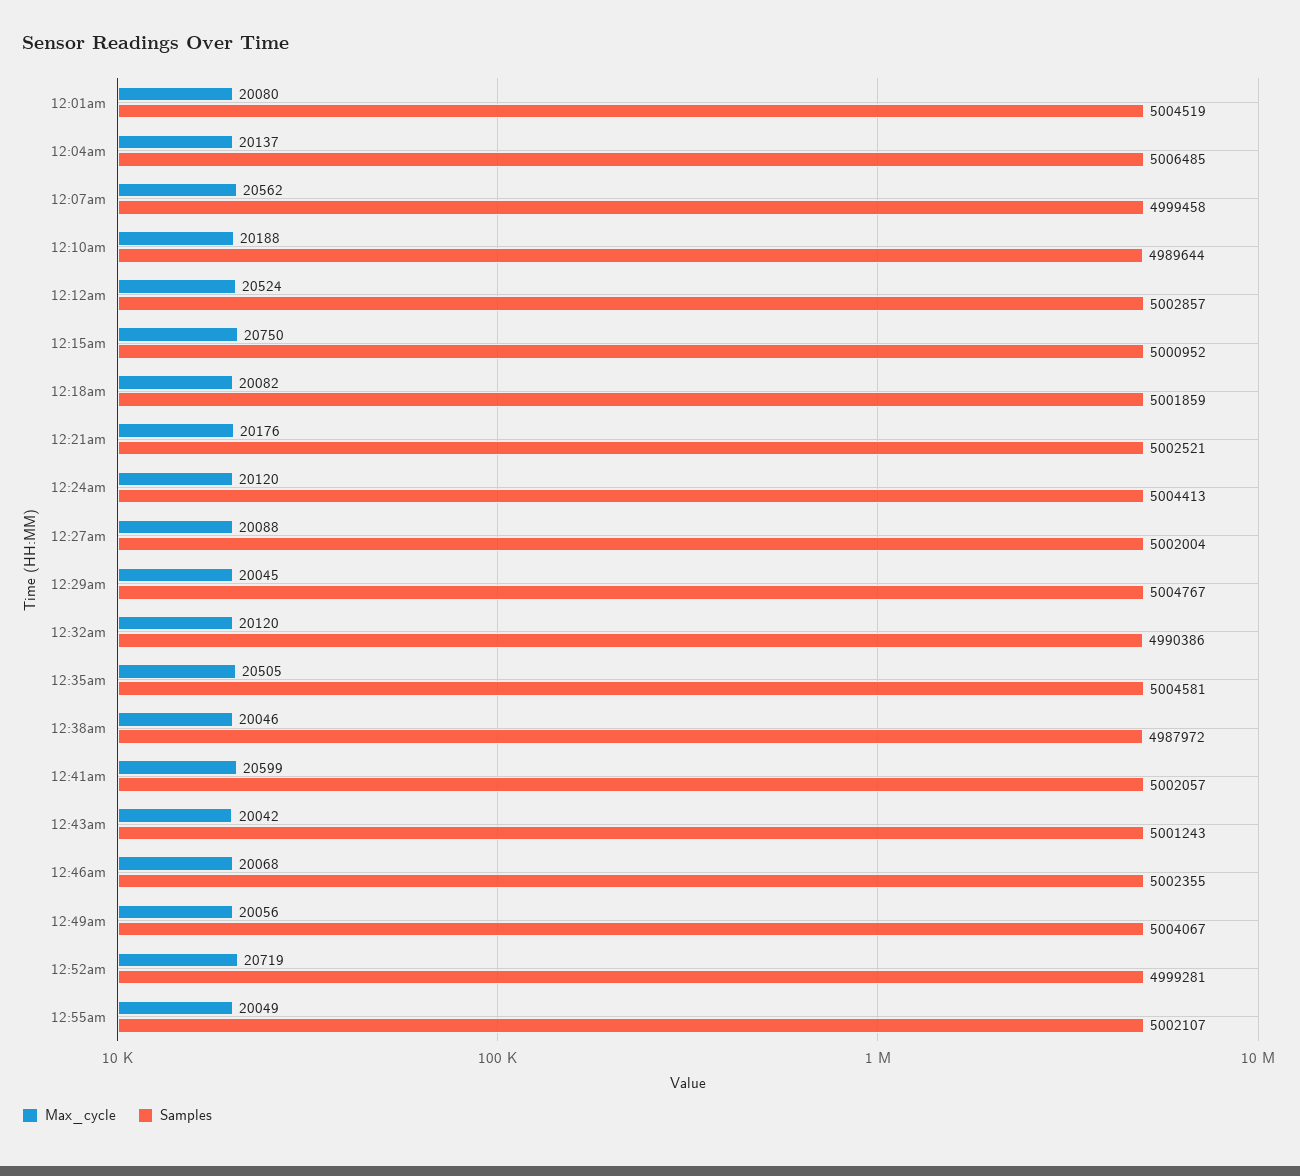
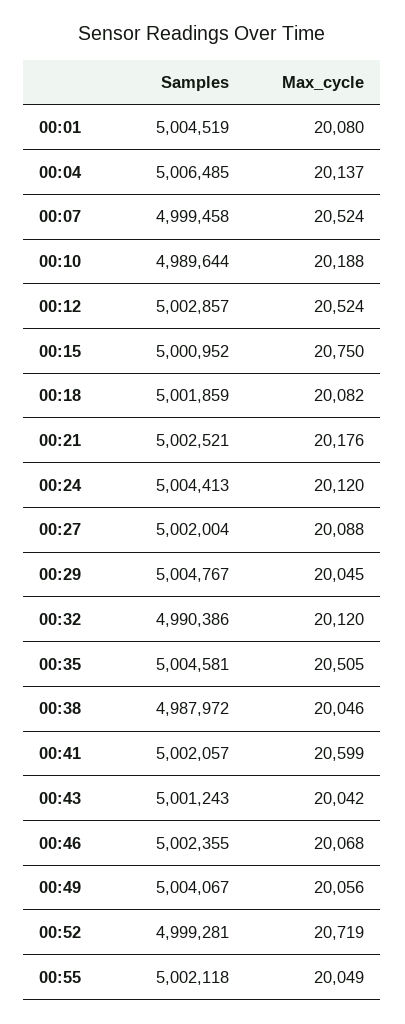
  {
    "Max_cycle": {
      "12:01am": 20080,
      "12:04am": 20137,
-     "12:07am": 20562,
+     "12:07am": 20524,
      "12:10am": 20188,
      "12:12am": 20524,
      "12:15am": 20750,
      "12:18am": 20082,
      "12:21am": 20176,
      "12:24am": 20120,
      "12:27am": 20088,
      "12:29am": 20045,
      "12:32am": 20120,
      "12:35am": 20505,
      "12:38am": 20046,
      "12:41am": 20599,
      "12:43am": 20042,
      "12:46am": 20068,
      "12:49am": 20056,
      "12:52am": 20719,
      "12:55am": 20049
    },
    "Samples": {
      "12:01am": 5004519,
      "12:04am": 5006485,
      "12:07am": 4999458,
      "12:10am": 4989644,
      "12:12am": 5002857,
      "12:15am": 5000952,
      "12:18am": 5001859,
      "12:21am": 5002521,
      "12:24am": 5004413,
      "12:27am": 5002004,
      "12:29am": 5004767,
      "12:32am": 4990386,
      "12:35am": 5004581,
      "12:38am": 4987972,
      "12:41am": 5002057,
      "12:43am": 5001243,
      "12:46am": 5002355,
      "12:49am": 5004067,
      "12:52am": 4999281,
-     "12:55am": 5002107
+     "12:55am": 5002118
    }
  }

